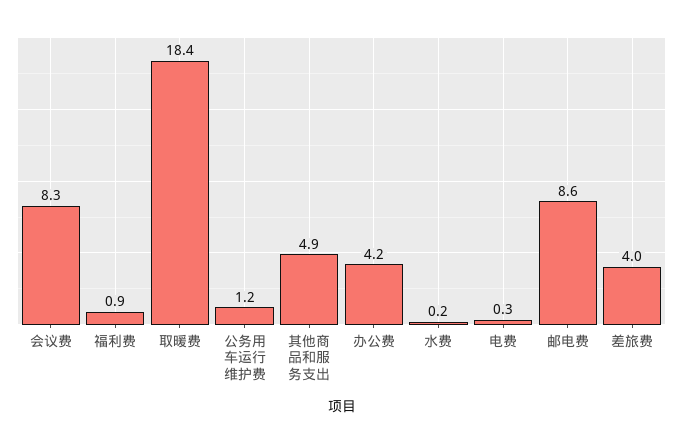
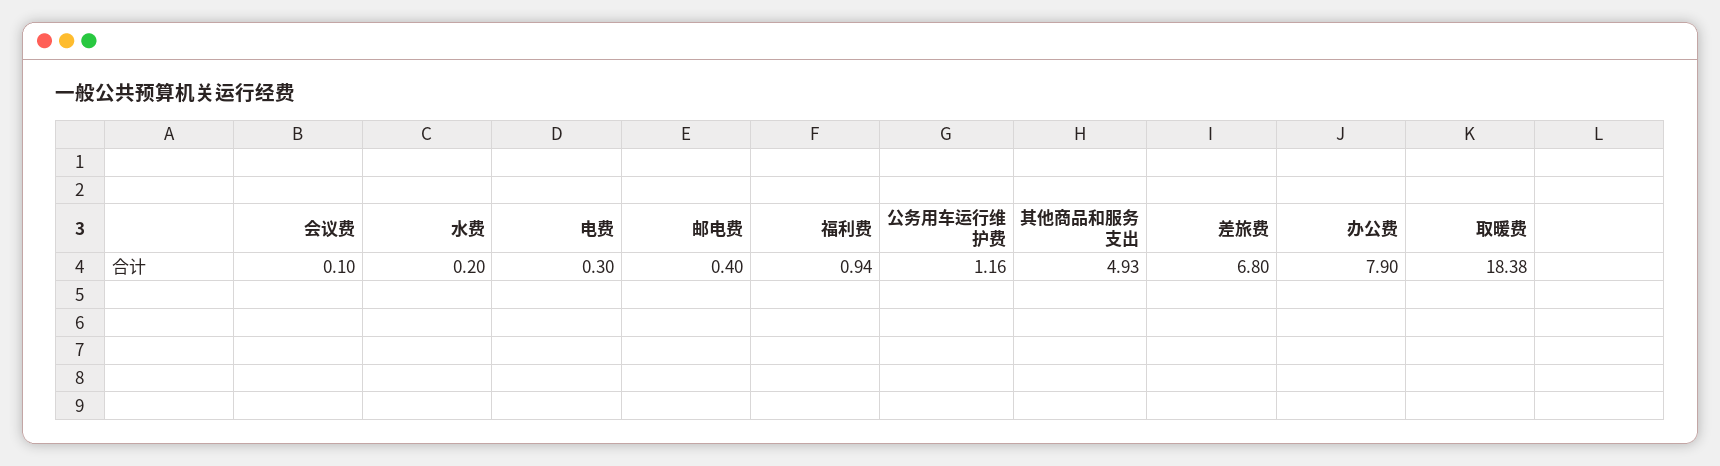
  {
-   "会议费": 8.3,
+   "会议费": 0.1,
    "福利费": 0.94,
    "取暖费": 18.38,
    "公务用车运行维护费": 1.16,
    "其他商品和服务支出": 4.93,
-   "办公费": 4.2,
+   "办公费": 7.9,
    "水费": 0.2,
    "电费": 0.3,
-   "邮电费": 8.6,
+   "邮电费": 0.4,
-   "差旅费": 4
+   "差旅费": 6.8
  }

